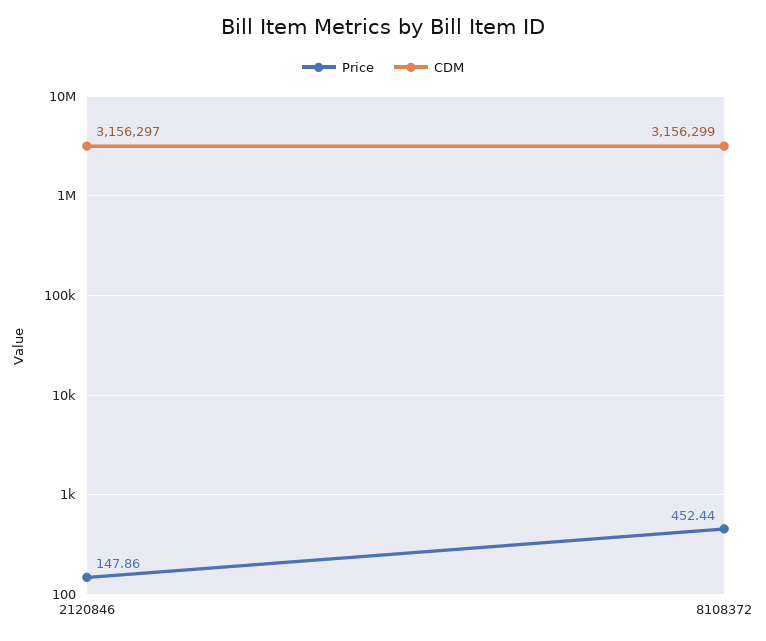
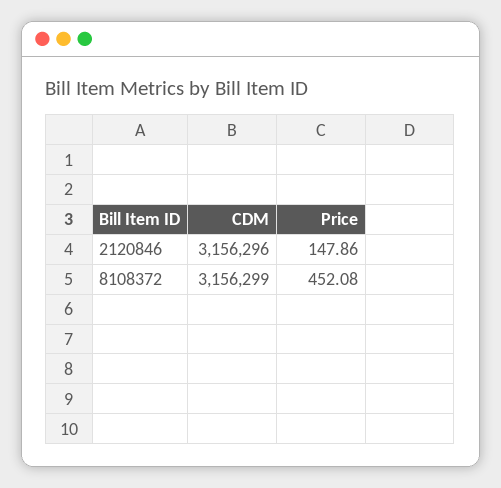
  {
    "Price": {
      "2120846": 147.86,
-     "8108372": 452.44
+     "8108372": 452.08
    },
    "CDM": {
-     "2120846": 3156297,
+     "2120846": 3156296,
      "8108372": 3156299
    }
  }

